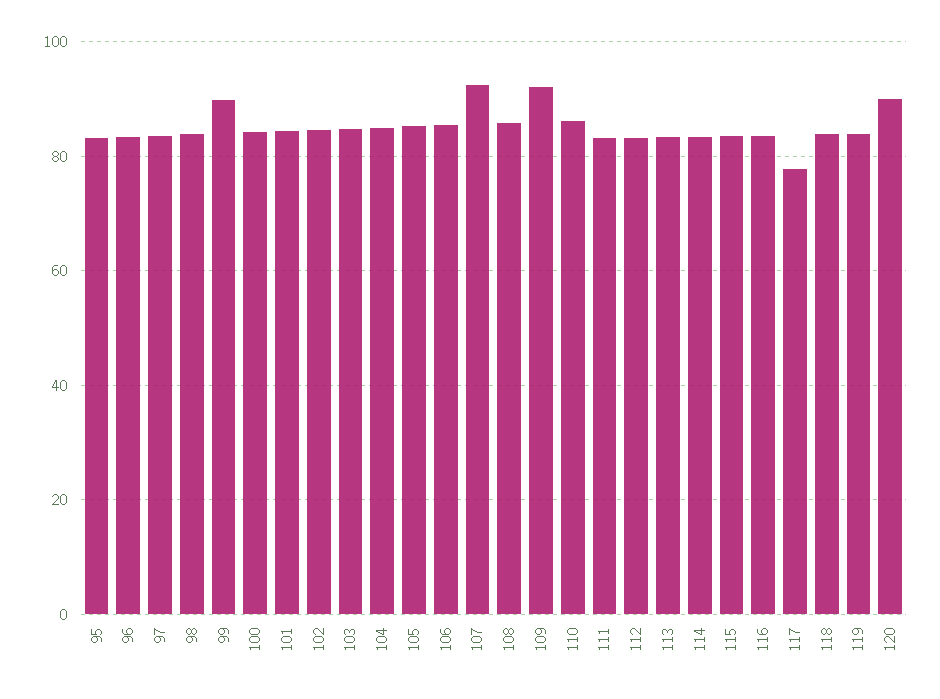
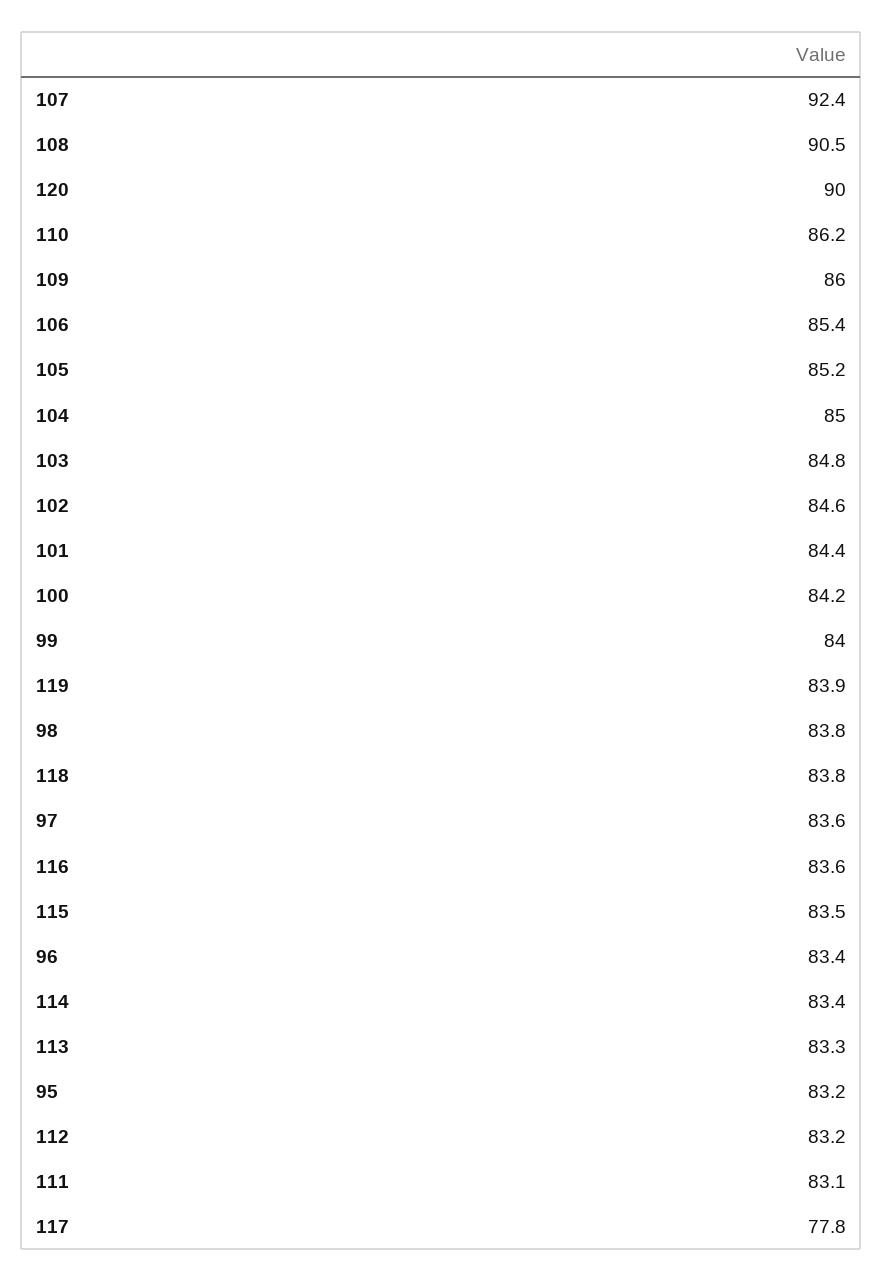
  {
    "95": 83.2,
    "96": 83.4,
    "97": 83.6,
    "98": 83.8,
-   "99": 90,
+   "99": 84,
    "100": 84.2,
    "101": 84.4,
    "102": 84.6,
    "103": 84.8,
    "104": 85,
    "105": 85.2,
    "106": 85.4,
    "107": 92.4,
-   "108": 86,
+   "108": 90.5,
-   "109": 92,
+   "109": 86,
    "110": 86.2,
    "111": 83.1,
    "112": 83.2,
    "113": 83.3,
    "114": 83.4,
    "115": 83.5,
    "116": 83.6,
    "117": 77.8,
    "118": 83.8,
    "119": 83.9,
    "120": 90
  }

